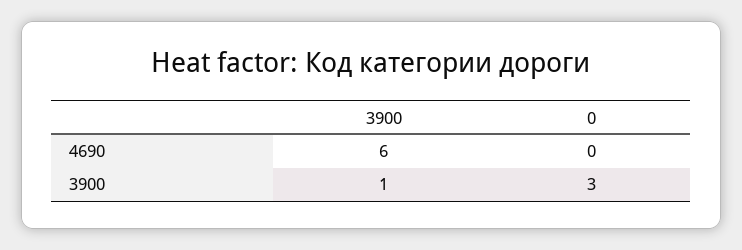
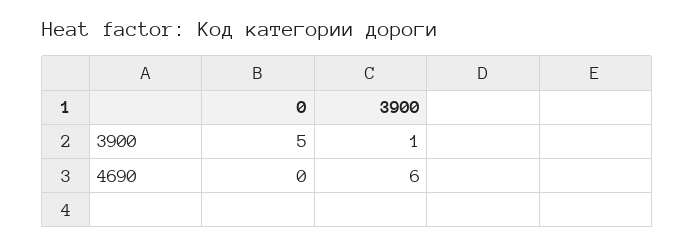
  {
    "3900": {
      "4690": 6,
      "3900": 1
    },
    "0": {
      "4690": 0,
-     "3900": 3
+     "3900": 5
    }
  }

